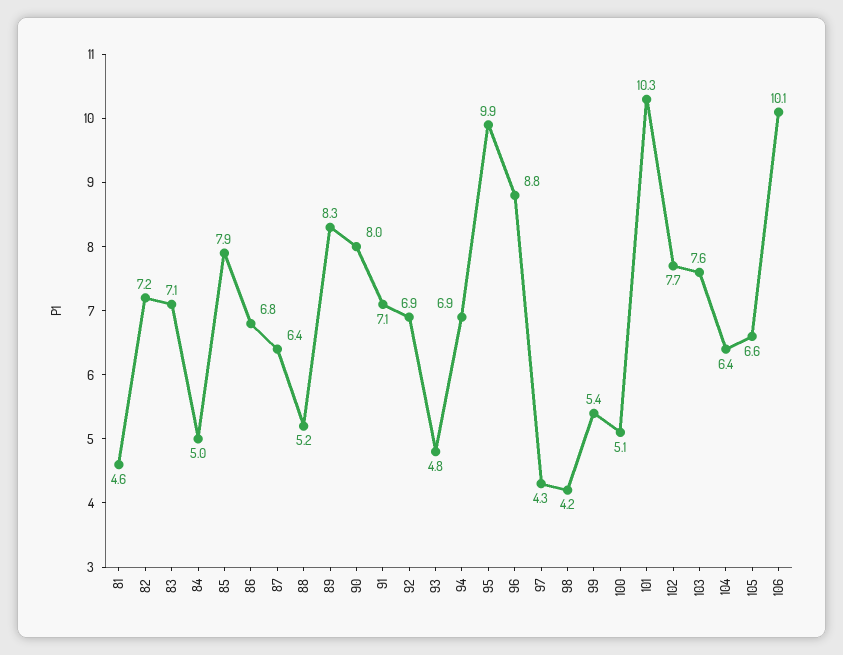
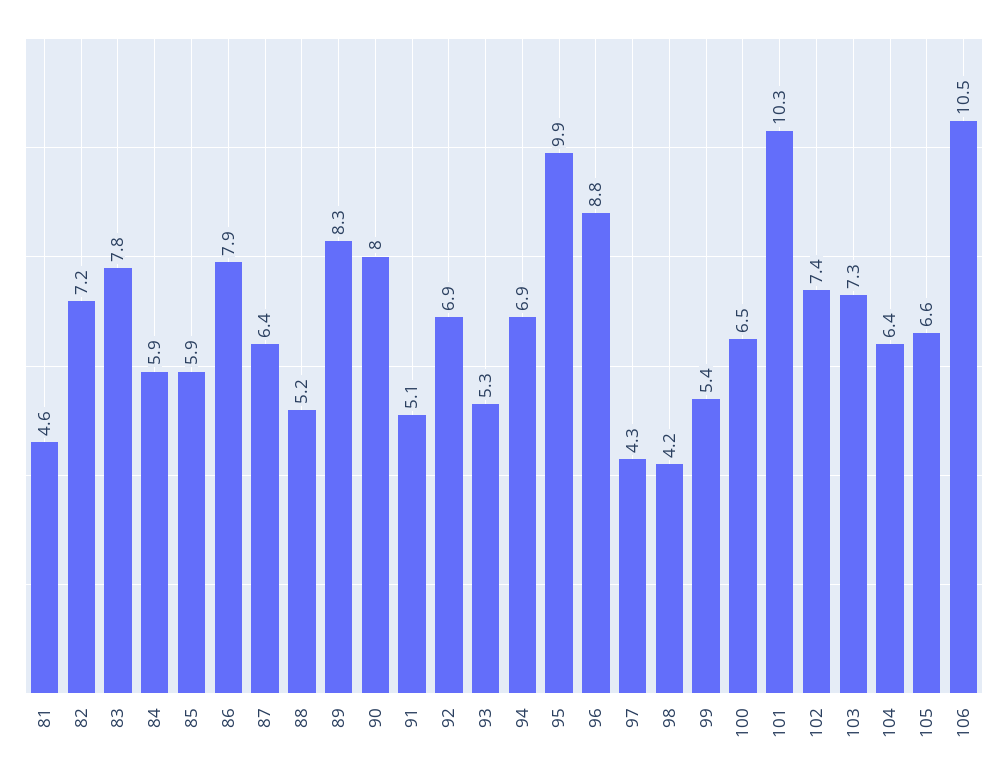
  {
    "81": 4.6,
    "82": 7.2,
-   "83": 7.1,
+   "83": 7.8,
-   "84": 5,
+   "84": 5.9,
-   "85": 7.9,
+   "85": 5.9,
-   "86": 6.8,
+   "86": 7.9,
    "87": 6.4,
    "88": 5.2,
    "89": 8.3,
    "90": 8,
-   "91": 7.1,
+   "91": 5.1,
    "92": 6.9,
-   "93": 4.8,
+   "93": 5.3,
    "94": 6.9,
    "95": 9.9,
    "96": 8.8,
    "97": 4.3,
    "98": 4.2,
    "99": 5.4,
-   "100": 5.1,
+   "100": 6.5,
    "101": 10.3,
-   "102": 7.7,
+   "102": 7.4,
-   "103": 7.6,
+   "103": 7.3,
    "104": 6.4,
    "105": 6.6,
-   "106": 10.1
+   "106": 10.5
  }

